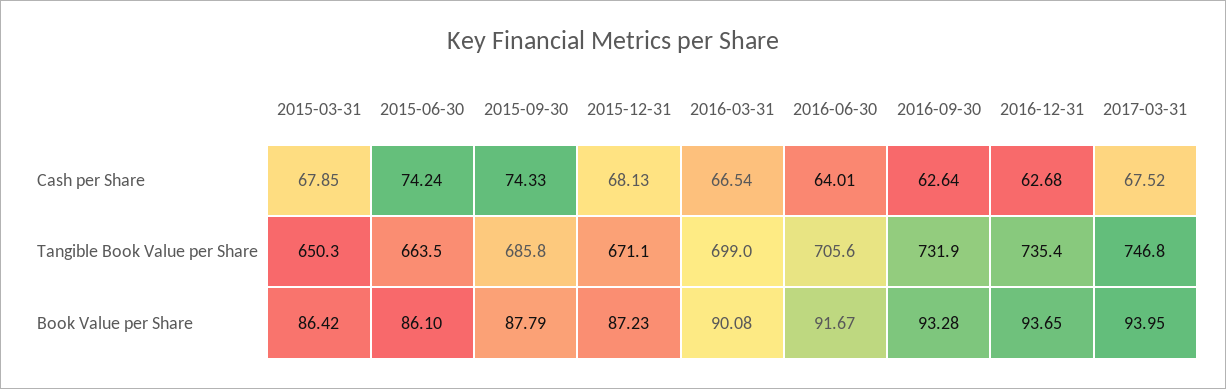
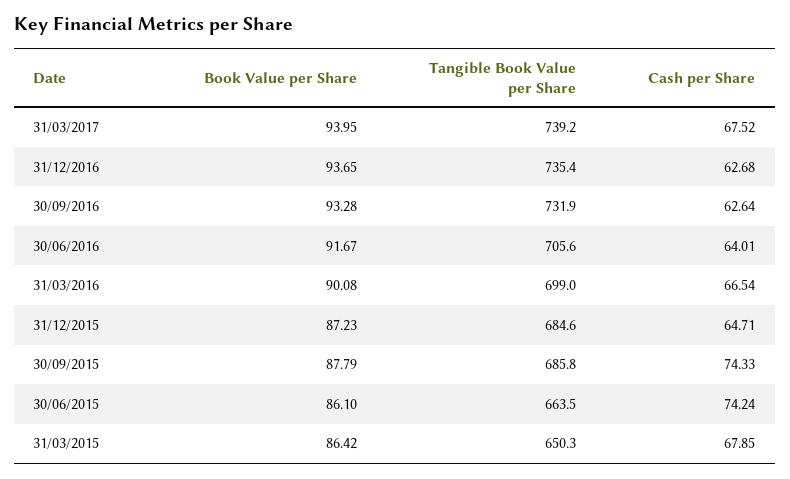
  {
    "2015-03-31": {
      "Cash per Share": 67.85,
      "Tangible Book Value per Share": 650.3,
      "Book Value per Share": 86.42
    },
    "2015-06-30": {
      "Cash per Share": 74.24,
      "Tangible Book Value per Share": 663.5,
      "Book Value per Share": 86.1
    },
    "2015-09-30": {
      "Cash per Share": 74.33,
      "Tangible Book Value per Share": 685.8,
      "Book Value per Share": 87.79
    },
    "2015-12-31": {
-     "Cash per Share": 68.13,
+     "Cash per Share": 64.71,
-     "Tangible Book Value per Share": 671.1,
+     "Tangible Book Value per Share": 684.6,
      "Book Value per Share": 87.23
    },
    "2016-03-31": {
      "Cash per Share": 66.54,
      "Tangible Book Value per Share": 699,
      "Book Value per Share": 90.08
    },
    "2016-06-30": {
      "Cash per Share": 64.01,
      "Tangible Book Value per Share": 705.6,
      "Book Value per Share": 91.67
    },
    "2016-09-30": {
      "Cash per Share": 62.64,
      "Tangible Book Value per Share": 731.9,
      "Book Value per Share": 93.28
    },
    "2016-12-31": {
      "Cash per Share": 62.68,
      "Tangible Book Value per Share": 735.4,
      "Book Value per Share": 93.65
    },
    "2017-03-31": {
      "Cash per Share": 67.52,
-     "Tangible Book Value per Share": 746.8,
+     "Tangible Book Value per Share": 739.2,
      "Book Value per Share": 93.95
    }
  }

